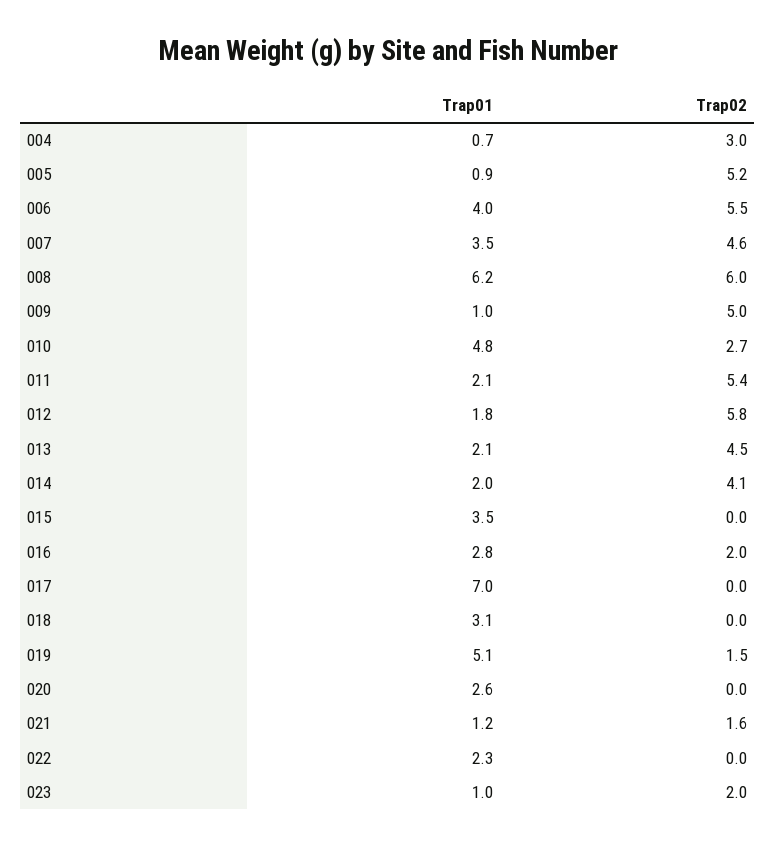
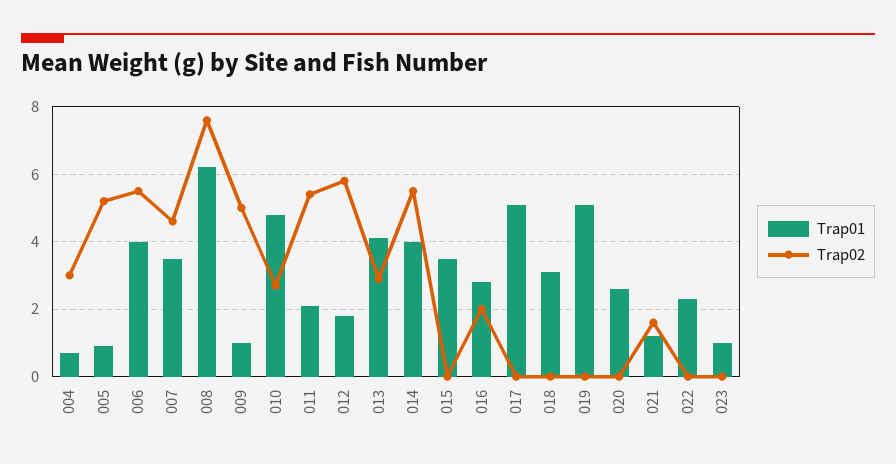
  {
    "Trap01": {
      "004": 0.7,
      "005": 0.9,
      "006": 4,
      "007": 3.5,
      "008": 6.2,
      "009": 1,
      "010": 4.8,
      "011": 2.1,
      "012": 1.8,
-     "013": 2.1,
+     "013": 4,
-     "014": 2,
+     "014": 4,
      "015": 3.5,
      "016": 2.8,
-     "017": 7,
+     "017": 5,
      "018": 3.1,
      "019": 5.1,
      "020": 2.6,
      "021": 1.2,
      "022": 2.3,
      "023": 1
    },
    "Trap02": {
      "004": 3,
      "005": 5.2,
      "006": 5.5,
      "007": 4.6,
-     "008": 6,
+     "008": 7.5,
      "009": 5,
      "010": 2.7,
      "011": 5.4,
      "012": 5.8,
-     "013": 4.5,
+     "013": 3,
-     "014": 4.1,
+     "014": 5.5,
      "015": 0,
      "016": 2,
      "017": 0,
      "018": 0,
-     "019": 1.5,
+     "019": 0,
      "020": 0,
      "021": 1.6,
      "022": 0,
-     "023": 2
+     "023": 0
    }
  }

